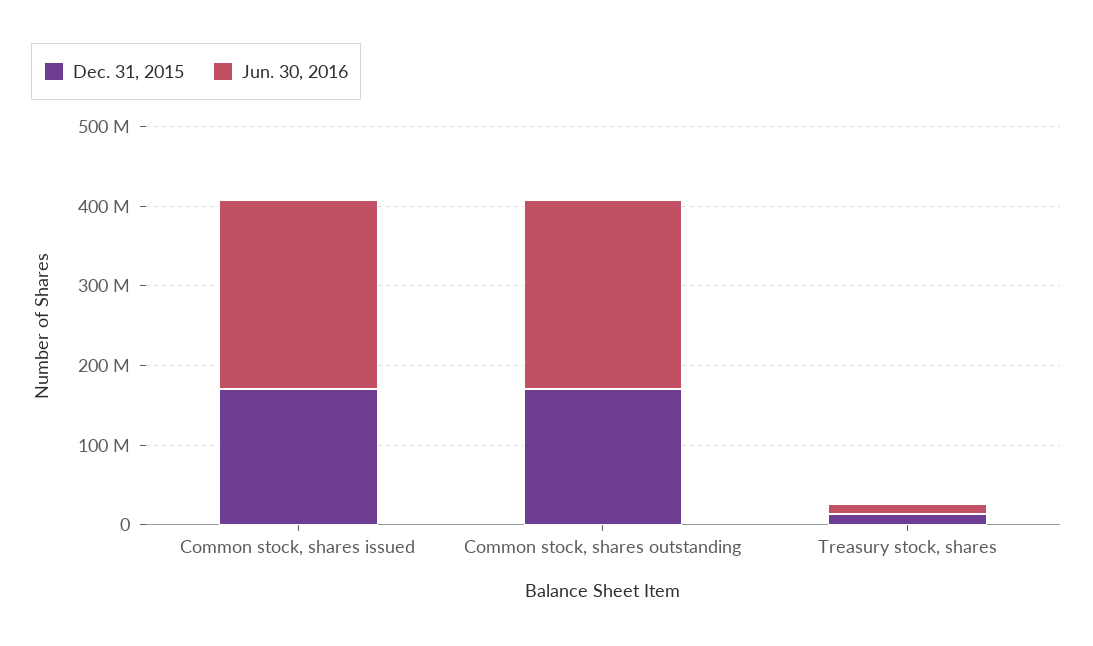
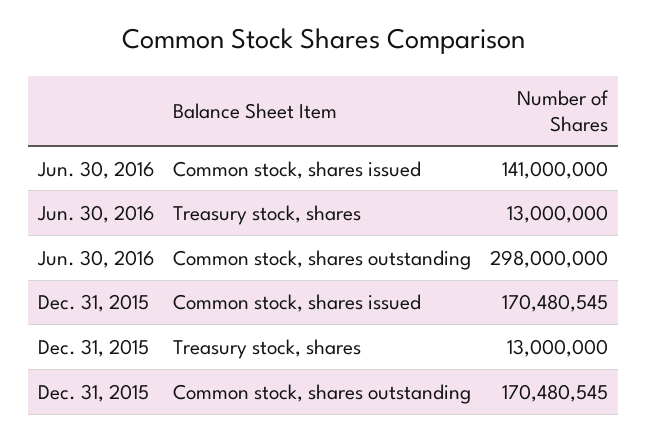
  {
    "Dec. 31, 2015": {
      "Common stock, shares issued": 170480545,
      "Common stock, shares outstanding": 170480545,
      "Treasury stock, shares": 13000000
    },
    "Jun. 30, 2016": {
-     "Common stock, shares issued": 240000000,
+     "Common stock, shares issued": 141000000,
-     "Common stock, shares outstanding": 240000000,
+     "Common stock, shares outstanding": 298000000,
      "Treasury stock, shares": 13000000
    }
  }

